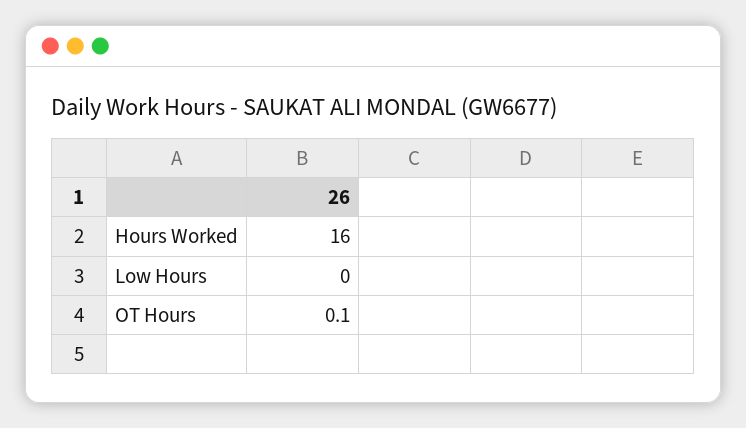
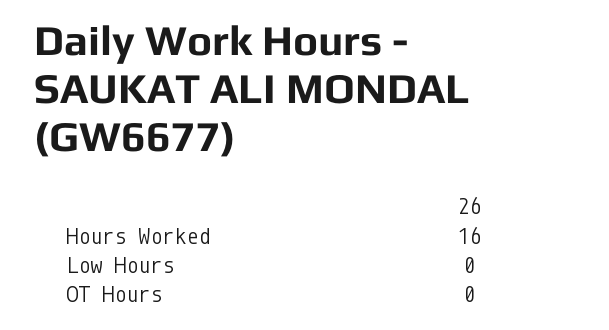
  {
    "Hours Worked": 16,
    "Low Hours": 0,
-   "OT Hours": 0.1
+   "OT Hours": 0
  }

